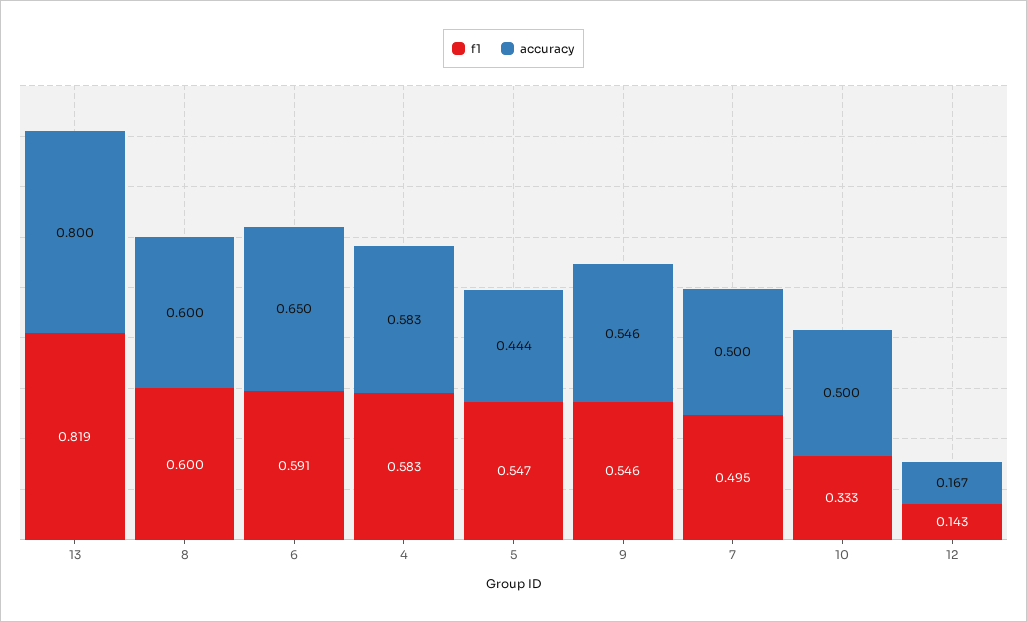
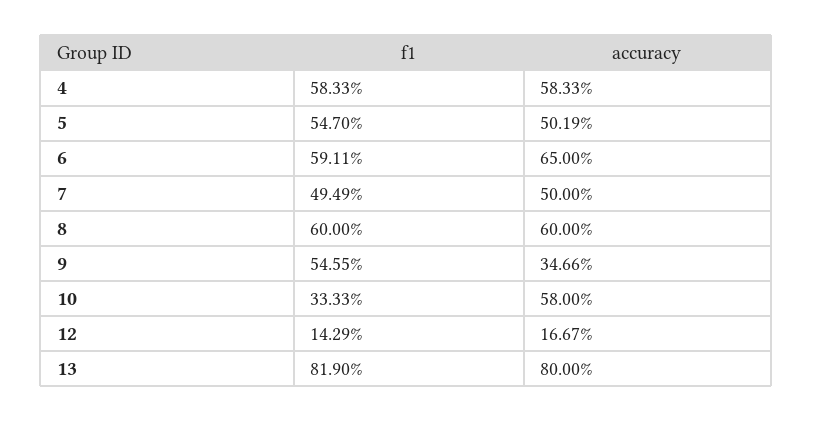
  {
    "f1": {
      "13": 0.819,
      "8": 0.6,
      "6": 0.5911,
      "4": 0.5833,
      "5": 0.547,
      "9": 0.5455,
      "7": 0.4949,
      "10": 0.3333,
      "12": 0.1429
    },
    "accuracy": {
      "13": 0.8,
      "8": 0.6,
      "6": 0.65,
      "4": 0.5833,
-     "5": 0.444,
+     "5": 0.5019,
-     "9": 0.546,
+     "9": 0.3466,
      "7": 0.5,
-     "10": 0.5,
+     "10": 0.58,
      "12": 0.1667
    }
  }

